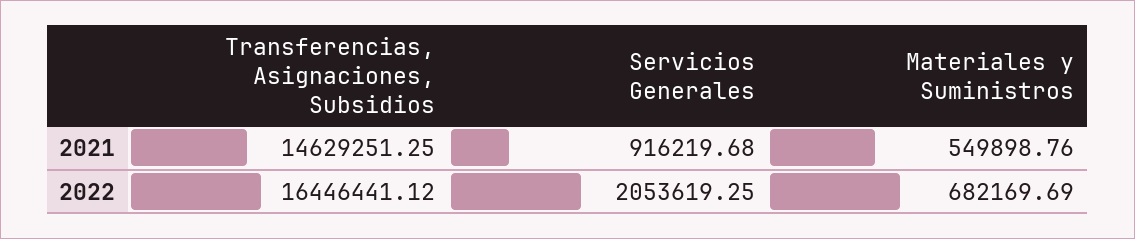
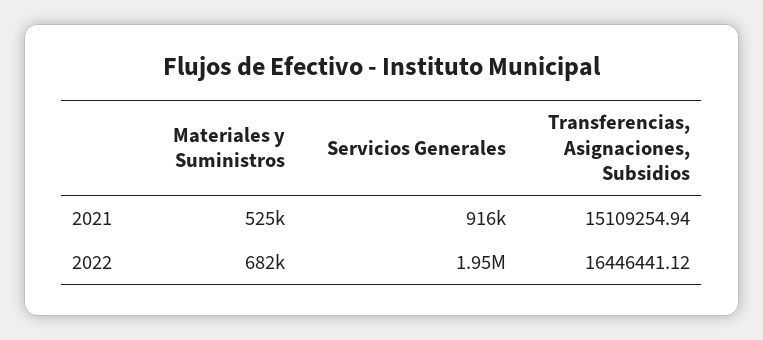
  {
    "Transferencias, Asignaciones, Subsidios": {
-     "2021": 14629251.25,
+     "2021": 15109254.94,
      "2022": 16446441.12
    },
    "Servicios Generales": {
      "2021": 916219.68,
-     "2022": 2053619.25
+     "2022": 1950000
    },
    "Materiales y Suministros": {
-     "2021": 549898.76,
+     "2021": 525000,
      "2022": 682169.69
    }
  }

